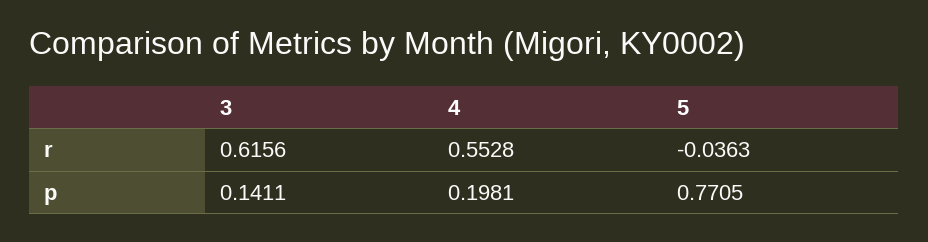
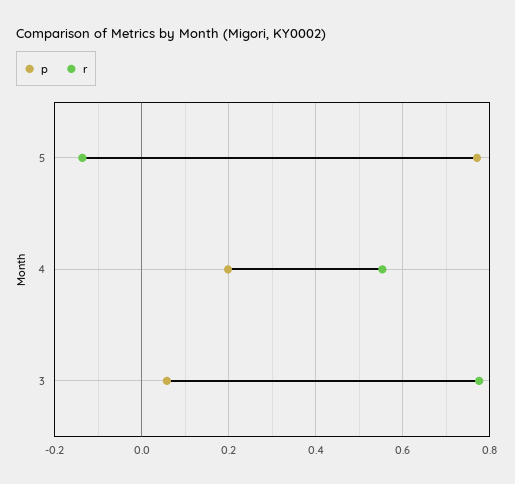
  {
    "r": {
-     "3": 0.6156,
+     "3": 0.78,
      "4": 0.5528,
-     "5": -0.0363
+     "5": -0.14
    },
    "p": {
-     "3": 0.1411,
+     "3": 0.06,
      "4": 0.1981,
      "5": 0.7705
    }
  }

